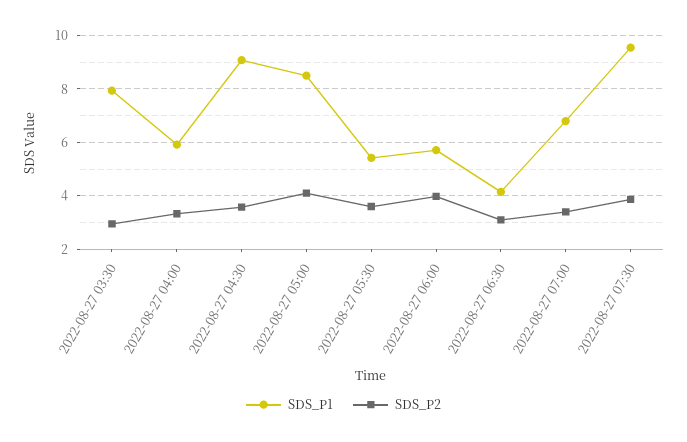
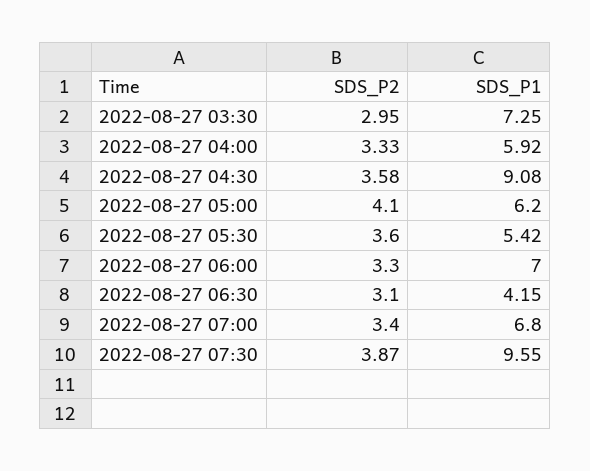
  {
    "SDS_P1": {
-     "2022-08-27 03:30": 8,
+     "2022-08-27 03:30": 7.25,
      "2022-08-27 04:00": 5.92,
      "2022-08-27 04:30": 9.08,
-     "2022-08-27 05:00": 8.5,
+     "2022-08-27 05:00": 6.2,
      "2022-08-27 05:30": 5.42,
-     "2022-08-27 06:00": 5.75,
+     "2022-08-27 06:00": 7,
      "2022-08-27 06:30": 4.15,
      "2022-08-27 07:00": 6.8,
      "2022-08-27 07:30": 9.55
    },
    "SDS_P2": {
      "2022-08-27 03:30": 2.95,
      "2022-08-27 04:00": 3.33,
      "2022-08-27 04:30": 3.58,
      "2022-08-27 05:00": 4.1,
      "2022-08-27 05:30": 3.6,
-     "2022-08-27 06:00": 4,
+     "2022-08-27 06:00": 3.3,
      "2022-08-27 06:30": 3.1,
      "2022-08-27 07:00": 3.4,
      "2022-08-27 07:30": 3.87
    }
  }

